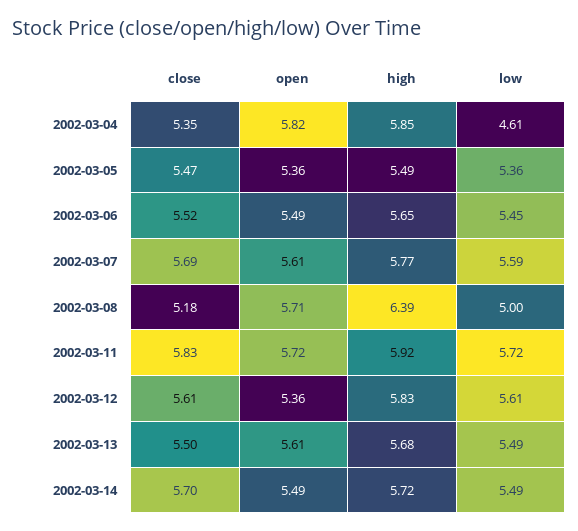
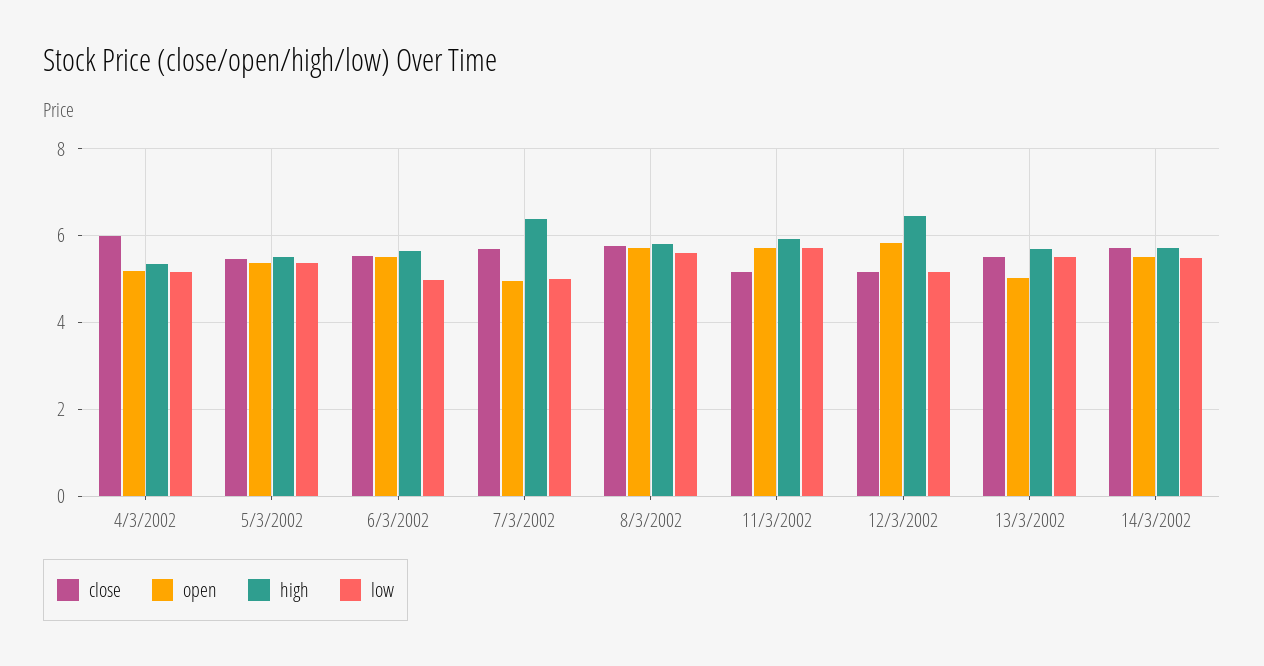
  {
    "close": {
-     "2002-03-04": 5.35,
+     "2002-03-04": 6,
      "2002-03-05": 5.47,
      "2002-03-06": 5.52,
      "2002-03-07": 5.69,
-     "2002-03-08": 5.18,
+     "2002-03-08": 5.8,
-     "2002-03-11": 5.83,
+     "2002-03-11": 5.2,
-     "2002-03-12": 5.61,
+     "2002-03-12": 5.2,
      "2002-03-13": 5.5,
      "2002-03-14": 5.7
    },
    "open": {
-     "2002-03-04": 5.82,
+     "2002-03-04": 5.2,
      "2002-03-05": 5.36,
      "2002-03-06": 5.49,
-     "2002-03-07": 5.61,
+     "2002-03-07": 5,
      "2002-03-08": 5.71,
      "2002-03-11": 5.72,
-     "2002-03-12": 5.36,
+     "2002-03-12": 5.8,
-     "2002-03-13": 5.61,
+     "2002-03-13": 5,
      "2002-03-14": 5.49
    },
    "high": {
-     "2002-03-04": 5.85,
+     "2002-03-04": 5.4,
      "2002-03-05": 5.49,
      "2002-03-06": 5.65,
-     "2002-03-07": 5.77,
+     "2002-03-07": 6.4,
-     "2002-03-08": 6.39,
+     "2002-03-08": 5.8,
      "2002-03-11": 5.92,
-     "2002-03-12": 5.83,
+     "2002-03-12": 6.4,
      "2002-03-13": 5.68,
      "2002-03-14": 5.72
    },
    "low": {
-     "2002-03-04": 4.61,
+     "2002-03-04": 5.2,
      "2002-03-05": 5.36,
-     "2002-03-06": 5.45,
+     "2002-03-06": 5,
-     "2002-03-07": 5.59,
+     "2002-03-07": 5,
-     "2002-03-08": 5,
+     "2002-03-08": 5.6,
      "2002-03-11": 5.72,
-     "2002-03-12": 5.61,
+     "2002-03-12": 5.2,
      "2002-03-13": 5.49,
      "2002-03-14": 5.49
    }
  }

